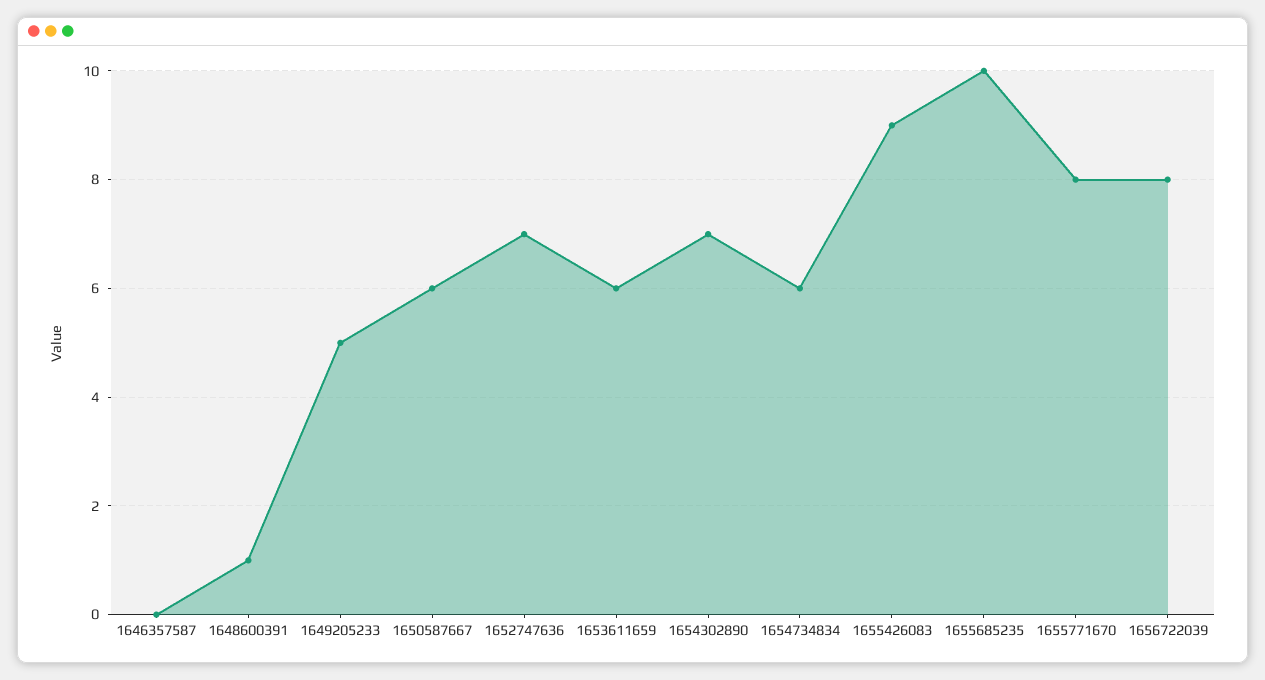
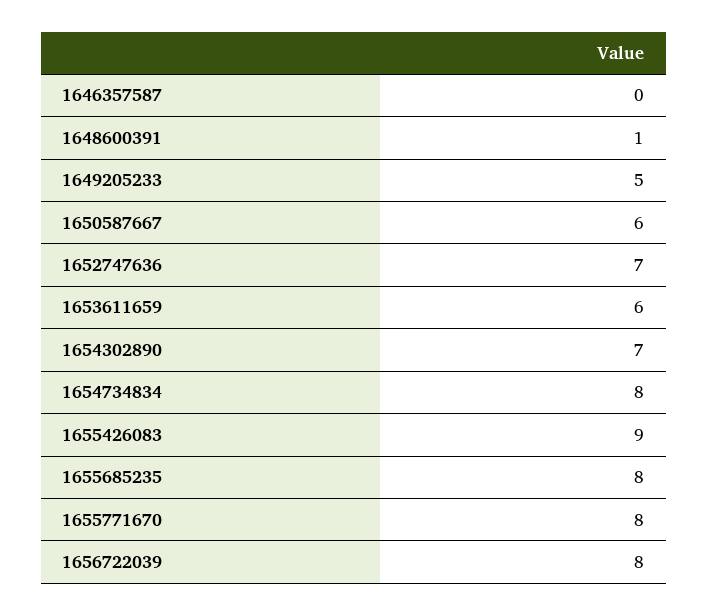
  {
    "1646357587": 0,
    "1648600391": 1,
    "1649205233": 5,
    "1650587667": 6,
    "1652747636": 7,
    "1653611659": 6,
    "1654302890": 7,
-   "1654734834": 6,
+   "1654734834": 8,
    "1655426083": 9,
-   "1655685235": 10,
+   "1655685235": 8,
    "1655771670": 8,
    "1656722039": 8
  }

